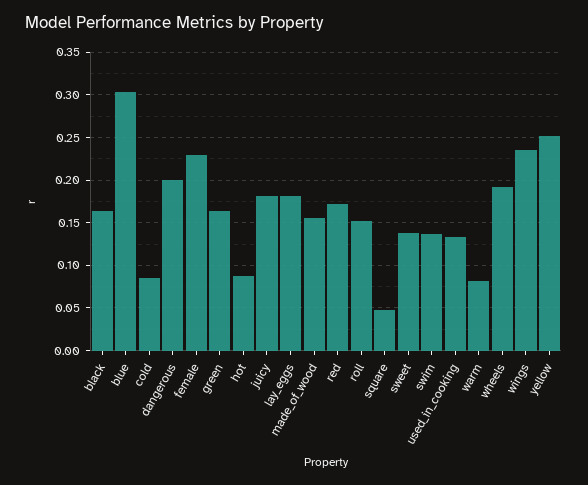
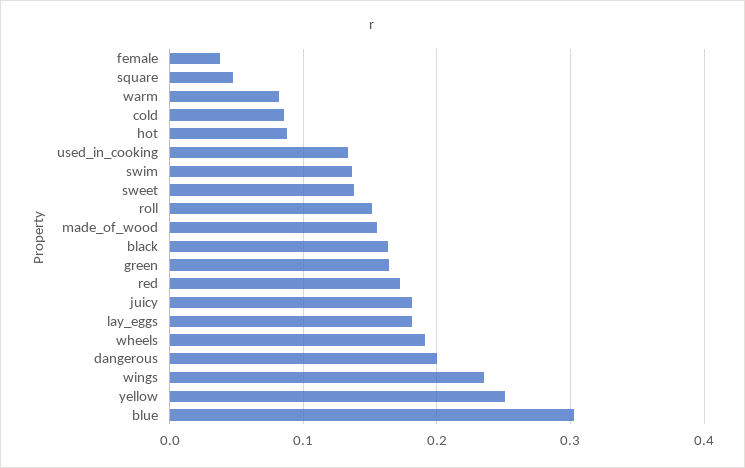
  {
    "black": 0.16,
    "blue": 0.3,
    "cold": 0.09,
    "dangerous": 0.2,
-   "female": 0.23,
+   "female": 0.04,
    "green": 0.16,
    "hot": 0.09,
    "juicy": 0.18,
    "lay_eggs": 0.18,
    "made_of_wood": 0.16,
    "red": 0.17,
    "roll": 0.15,
    "square": 0.05,
    "sweet": 0.14,
    "swim": 0.14,
    "used_in_cooking": 0.13,
    "warm": 0.08,
    "wheels": 0.19,
    "wings": 0.24,
    "yellow": 0.25
  }

